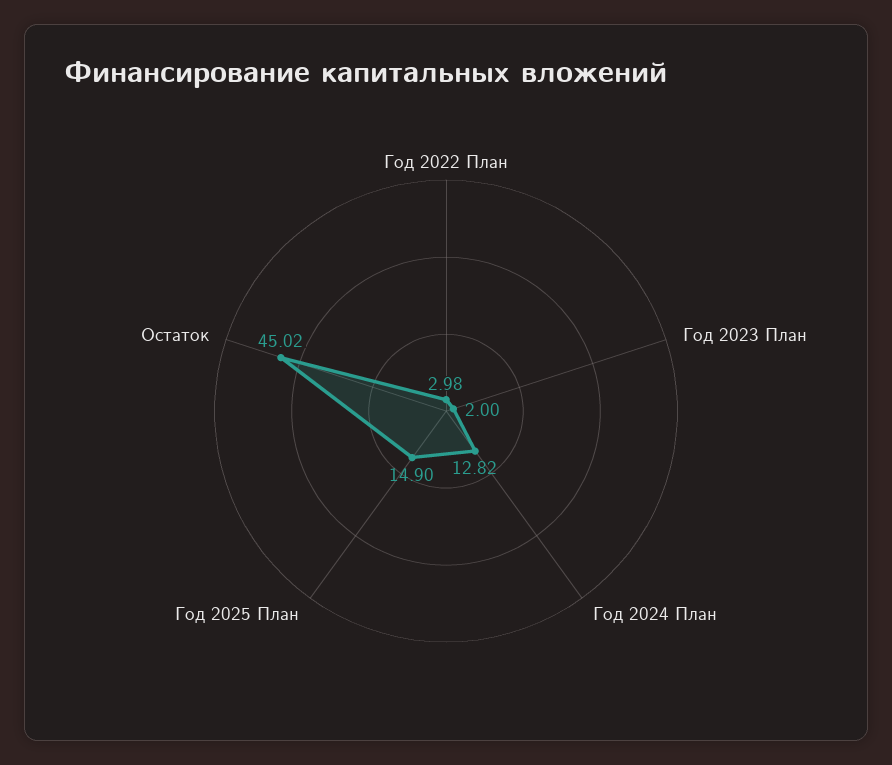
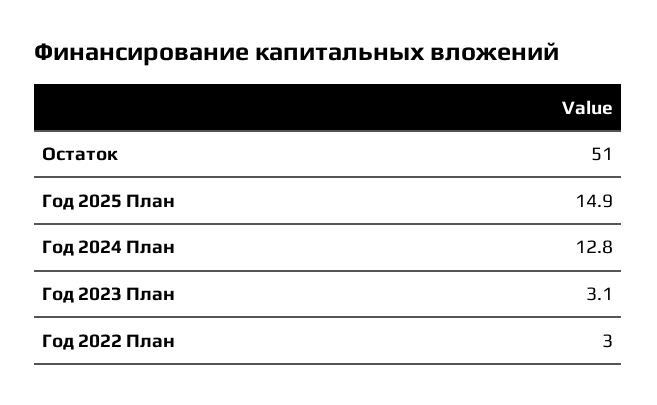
  {
    "Год 2022 План": 2.98,
-   "Год 2023 План": 2,
+   "Год 2023 План": 3.1,
    "Год 2024 План": 12.82,
    "Год 2025 План": 14.9,
-   "Остаток": 45.02
+   "Остаток": 51
  }

